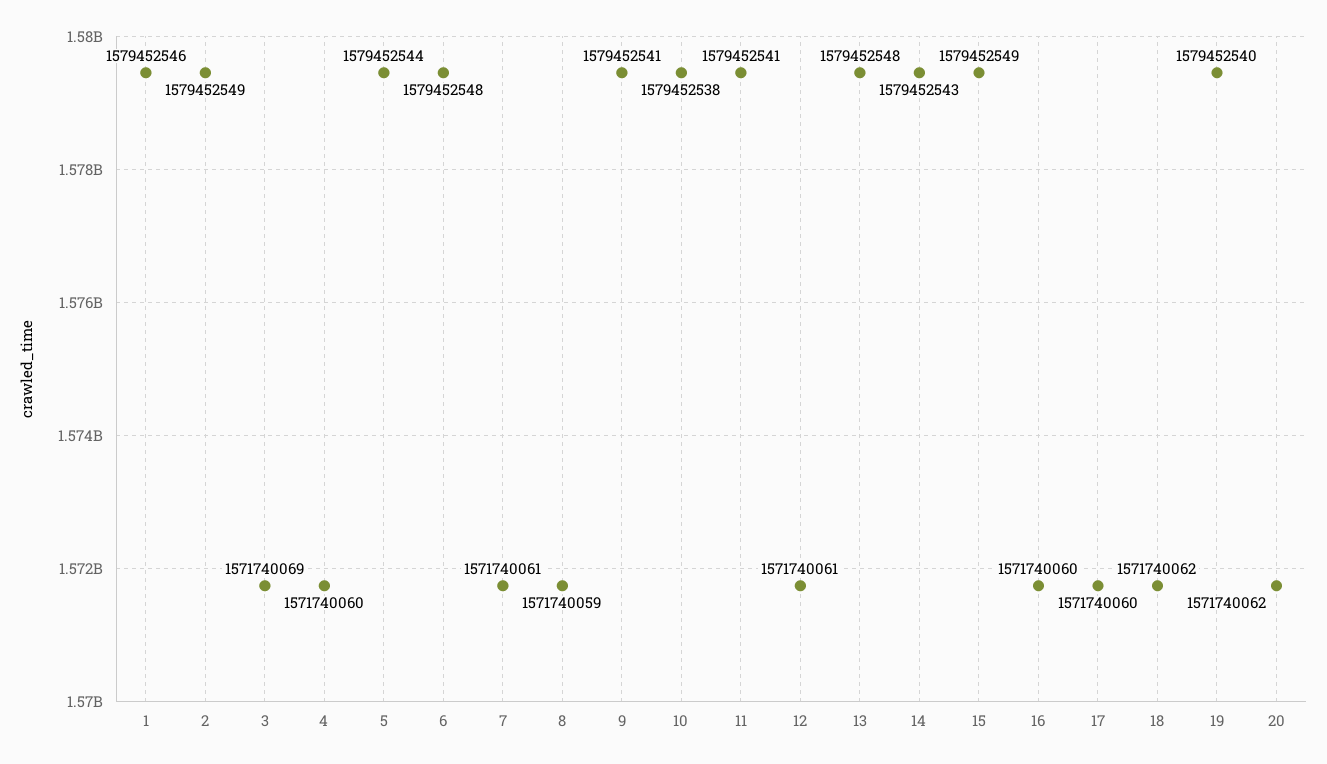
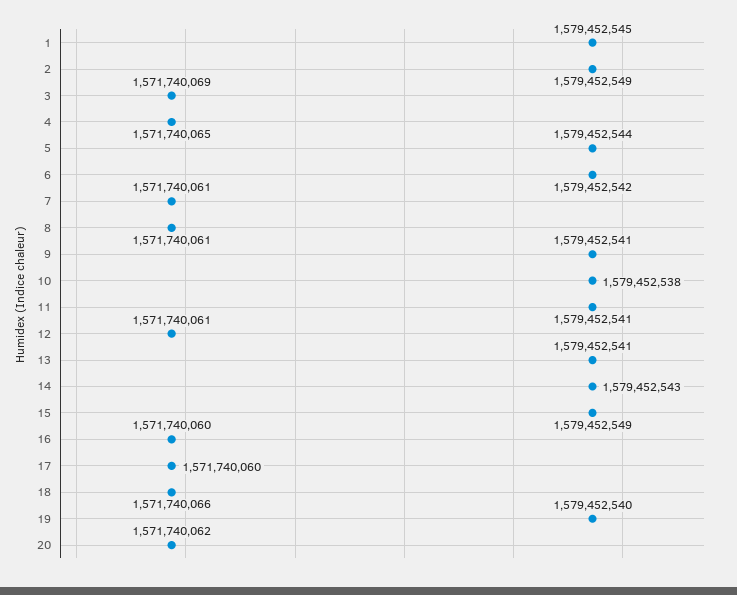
  {
-   "1": 1579452546,
+   "1": 1579452545,
    "2": 1579452549,
    "3": 1571740069,
-   "4": 1571740060,
+   "4": 1571740065,
    "5": 1579452544,
-   "6": 1579452548,
+   "6": 1579452542,
    "7": 1571740061,
-   "8": 1571740059,
+   "8": 1571740061,
    "9": 1579452541,
    "10": 1579452538,
    "11": 1579452541,
    "12": 1571740061,
-   "13": 1579452548,
+   "13": 1579452541,
    "14": 1579452543,
    "15": 1579452549,
    "16": 1571740060,
    "17": 1571740060,
-   "18": 1571740062,
+   "18": 1571740066,
    "19": 1579452540,
    "20": 1571740062
  }

